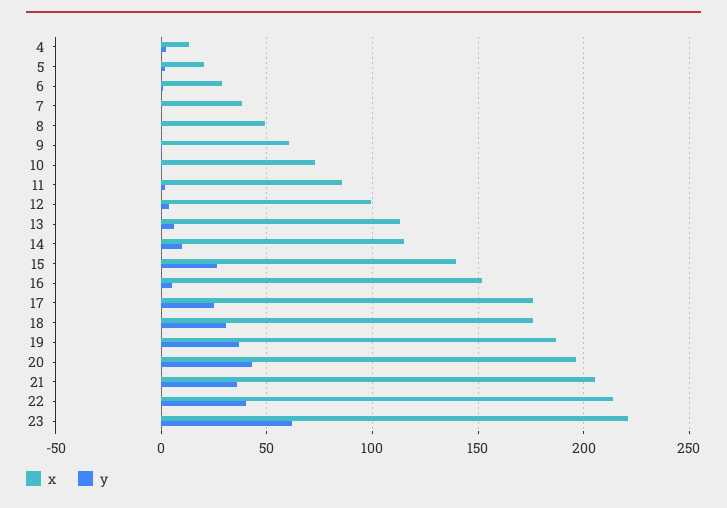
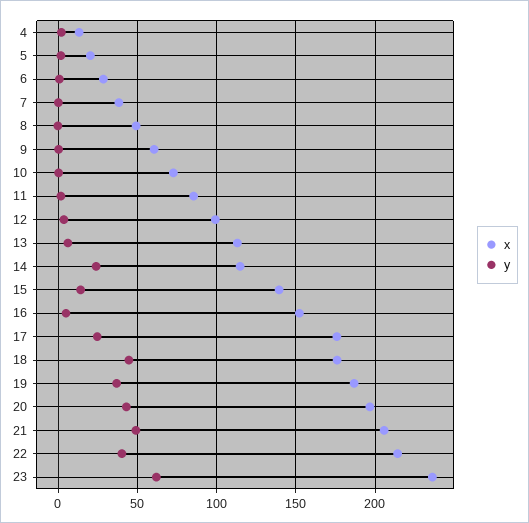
  {
    "x": {
      "4": 15,
      "5": 20,
      "6": 30,
      "7": 40,
      "8": 50,
      "9": 60,
      "10": 75,
      "11": 85,
      "12": 100,
      "13": 115,
      "14": 115,
      "15": 140,
      "16": 150,
      "17": 175,
      "18": 175,
      "19": 185,
      "20": 195,
      "21": 205,
      "22": 215,
-     "23": 220
+     "23": 235
    },
    "y": {
      "4": 0,
      "5": 0,
      "6": 0,
      "7": 0,
      "8": 0,
      "9": 0,
      "10": 0,
      "11": 0,
      "12": 5,
      "13": 5,
-     "14": 10,
+     "14": 25,
-     "15": 25,
+     "15": 15,
      "16": 5,
      "17": 25,
-     "18": 30,
+     "18": 45,
      "19": 35,
      "20": 45,
-     "21": 35,
+     "21": 50,
      "22": 40,
      "23": 60
    }
  }

